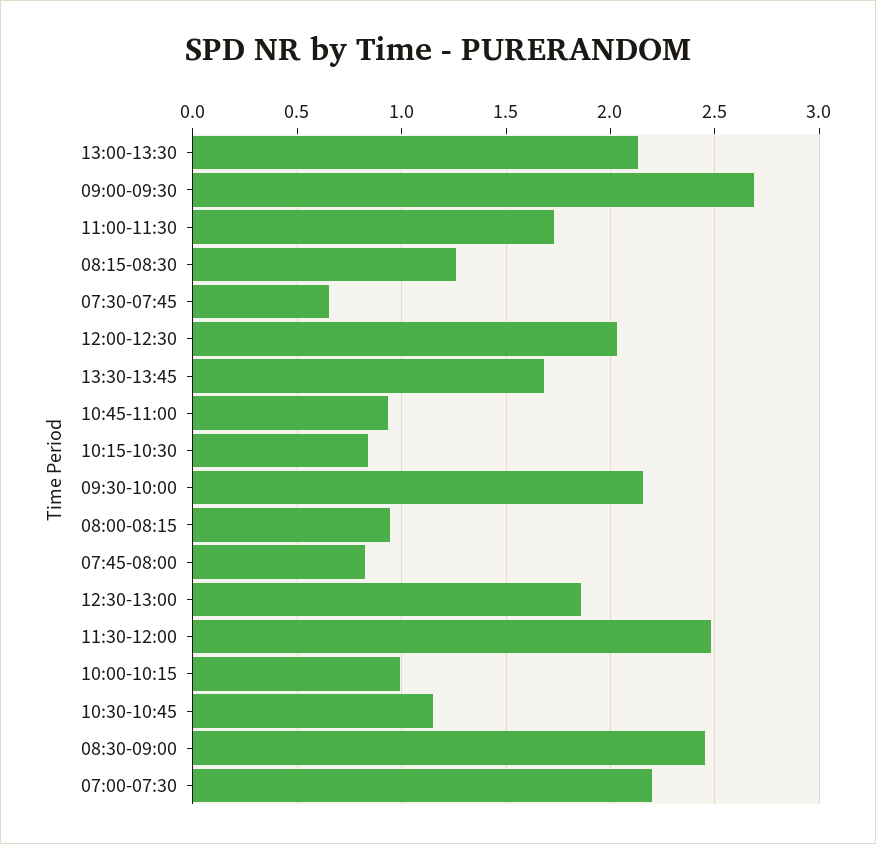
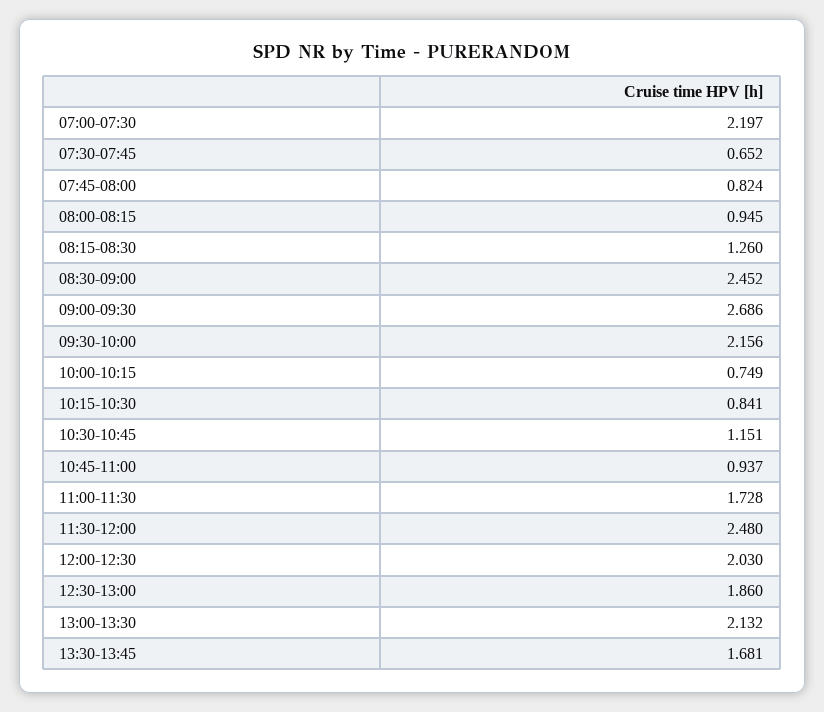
  {
    "13:00-13:30": 2.132,
    "09:00-09:30": 2.686,
    "11:00-11:30": 1.728,
    "08:15-08:30": 1.26,
    "07:30-07:45": 0.652,
    "12:00-12:30": 2.03,
    "13:30-13:45": 1.681,
    "10:45-11:00": 0.937,
    "10:15-10:30": 0.841,
    "09:30-10:00": 2.156,
    "08:00-08:15": 0.945,
    "07:45-08:00": 0.824,
    "12:30-13:00": 1.86,
    "11:30-12:00": 2.48,
-   "10:00-10:15": 1,
+   "10:00-10:15": 0.749,
    "10:30-10:45": 1.151,
    "08:30-09:00": 2.452,
    "07:00-07:30": 2.197
  }

